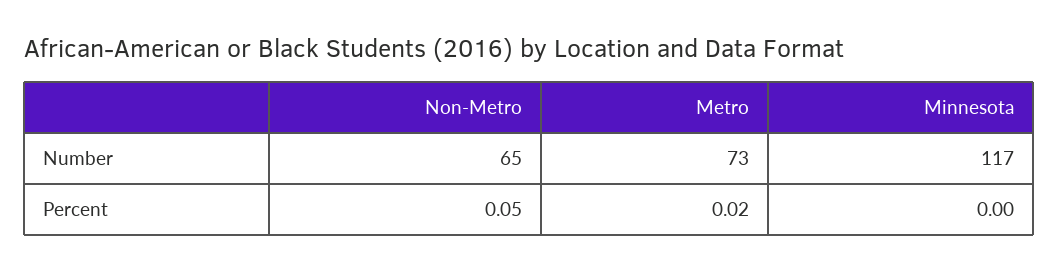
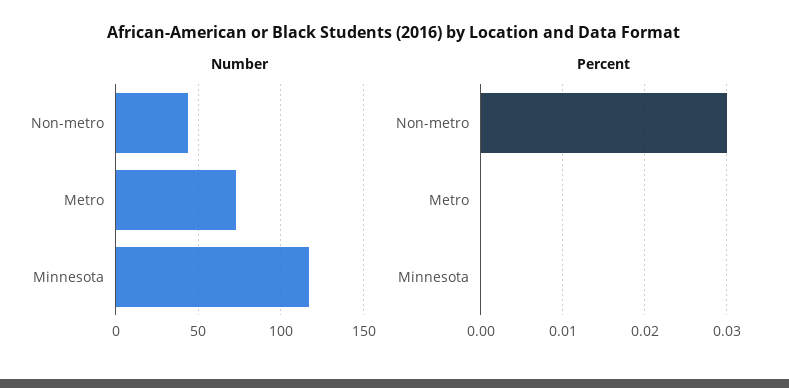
  {
    "Number": {
-     "Non-Metro": 65,
+     "Non-Metro": 45,
      "Metro": 73,
      "Minnesota": 117
    },
    "Percent": {
-     "Non-Metro": 0.05,
+     "Non-Metro": 0.03,
-     "Metro": 0.02,
+     "Metro": 0,
      "Minnesota": 0
    }
  }

